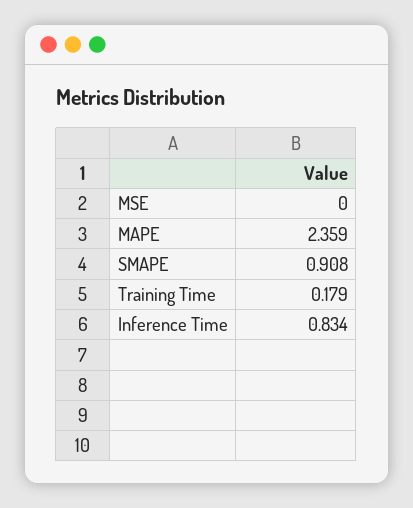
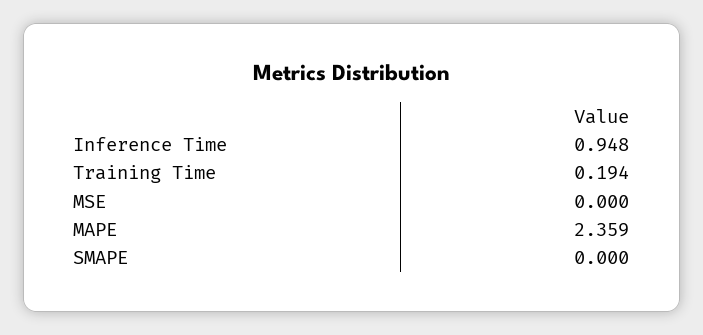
  {
    "MSE": 0,
    "MAPE": 2.359,
-   "SMAPE": 0.908,
+   "SMAPE": 0,
-   "Training Time": 0.179,
+   "Training Time": 0.194,
-   "Inference Time": 0.834
+   "Inference Time": 0.948
  }

